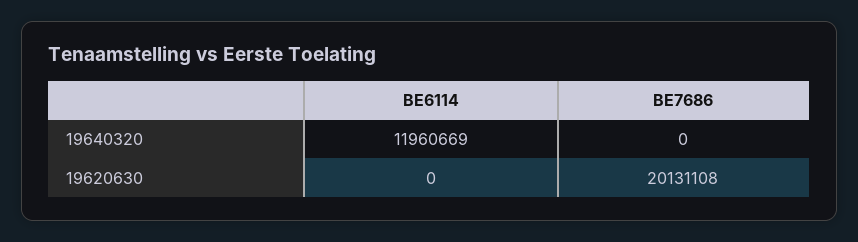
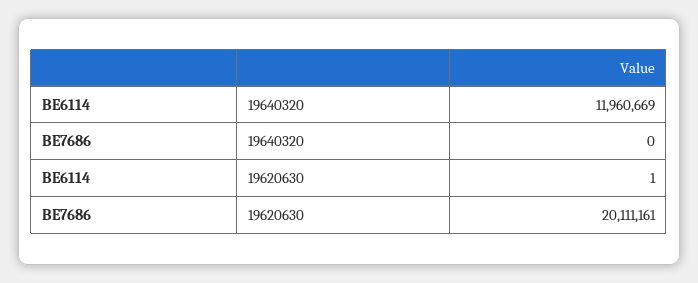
  {
    "BE6114": {
      "19640320": 11960669,
-     "19620630": 0
+     "19620630": 1
    },
    "BE7686": {
      "19640320": 0,
-     "19620630": 20131108
+     "19620630": 20111161
    }
  }

